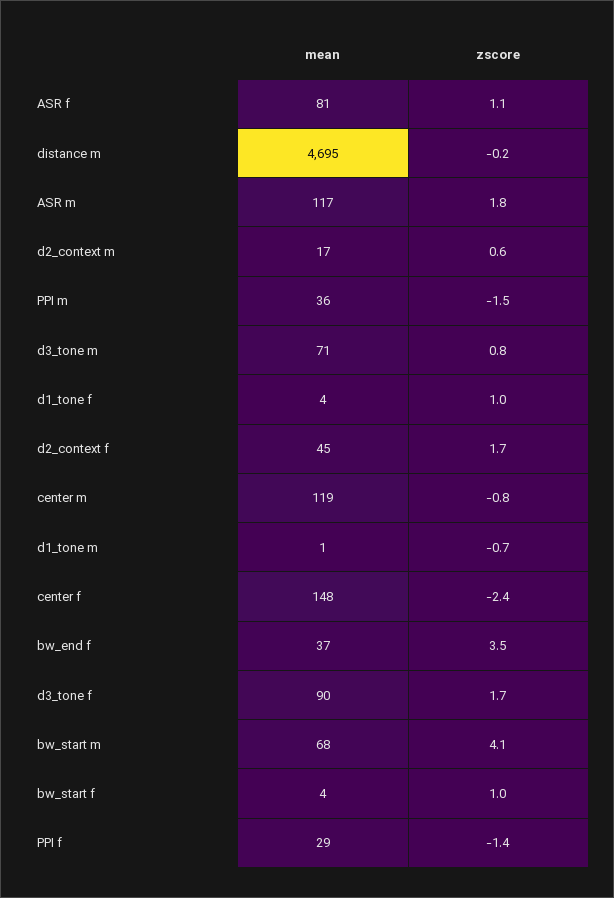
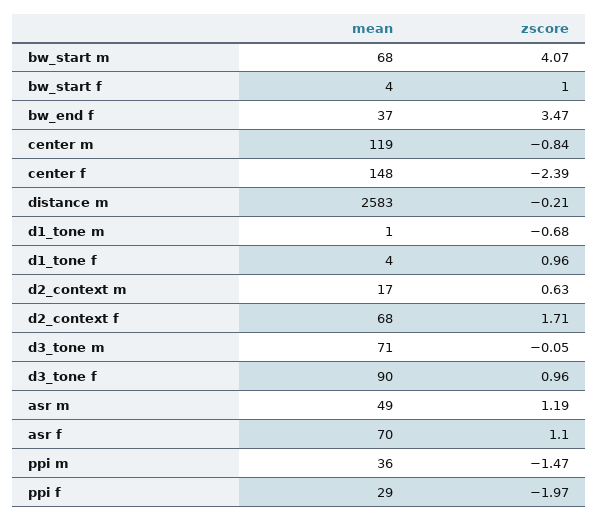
  {
    "mean": {
-     "ASR f": 81,
+     "ASR f": 70,
-     "distance m": 4695,
+     "distance m": 2583,
-     "ASR m": 117,
+     "ASR m": 49,
      "d2_context m": 17,
      "PPI m": 36,
      "d3_tone m": 71,
      "d1_tone f": 4,
-     "d2_context f": 45,
+     "d2_context f": 68,
      "center m": 119,
      "d1_tone m": 1,
      "center f": 148,
      "bw_end f": 37,
      "d3_tone f": 90,
      "bw_start m": 68,
      "bw_start f": 4,
      "PPI f": 29
    },
    "zscore": {
      "ASR f": 1.1,
      "distance m": -0.21,
-     "ASR m": 1.8,
+     "ASR m": 1.19,
      "d2_context m": 0.63,
      "PPI m": -1.47,
-     "d3_tone m": 0.8,
+     "d3_tone m": -0.05,
      "d1_tone f": 0.96,
      "d2_context f": 1.71,
      "center m": -0.84,
      "d1_tone m": -0.68,
      "center f": -2.39,
      "bw_end f": 3.47,
-     "d3_tone f": 1.7,
+     "d3_tone f": 0.96,
      "bw_start m": 4.07,
      "bw_start f": 1,
-     "PPI f": -1.4
+     "PPI f": -1.97
    }
  }

